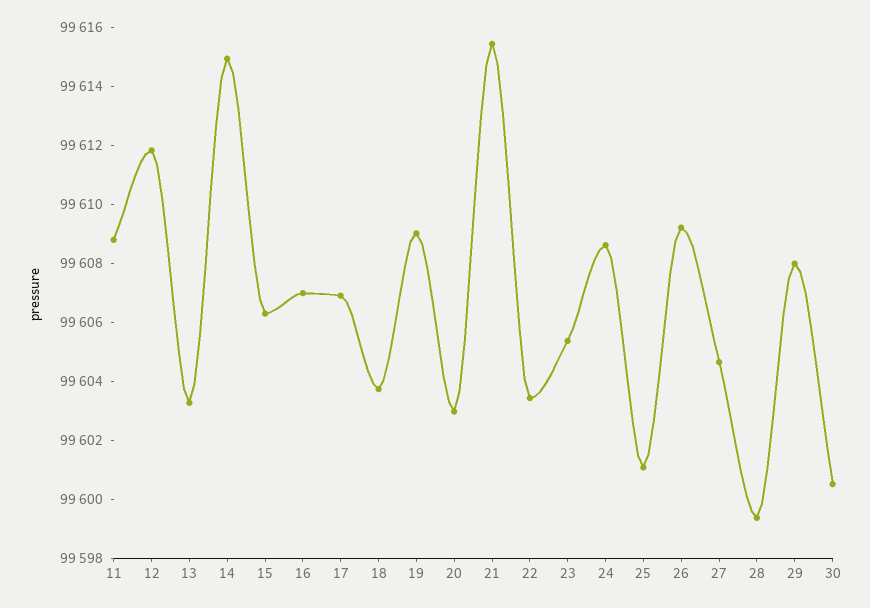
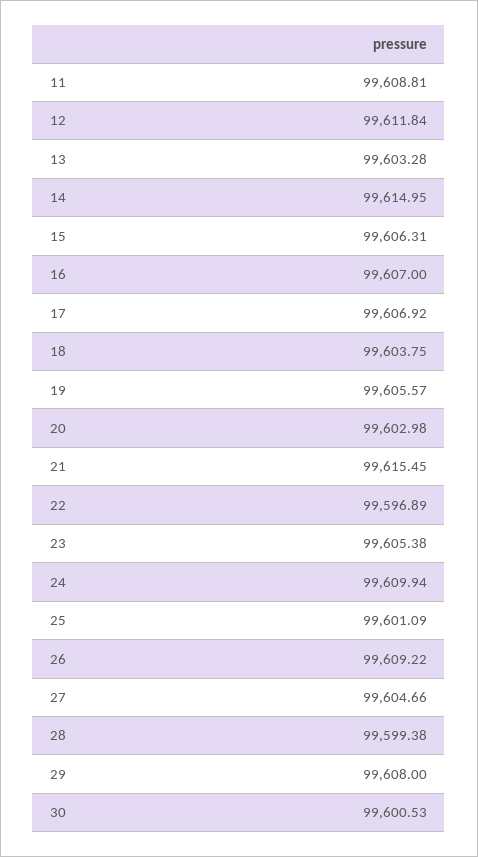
  {
    "11": 99608.81,
    "12": 99611.84,
    "13": 99603.28,
    "14": 99614.95,
    "15": 99606.31,
    "16": 99607,
    "17": 99606.92,
    "18": 99603.75,
-   "19": 99609,
+   "19": 99605.57,
    "20": 99602.98,
    "21": 99615.45,
-   "22": 99603.5,
+   "22": 99596.89,
    "23": 99605.38,
-   "24": 99608.5,
+   "24": 99609.94,
    "25": 99601.09,
    "26": 99609.22,
    "27": 99604.66,
    "28": 99599.38,
    "29": 99608,
    "30": 99600.53
  }

